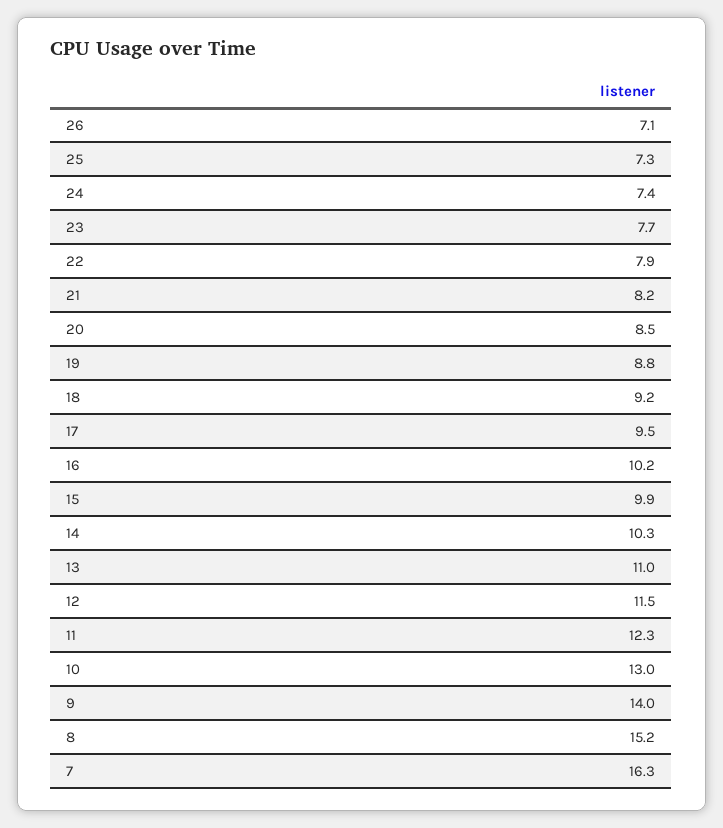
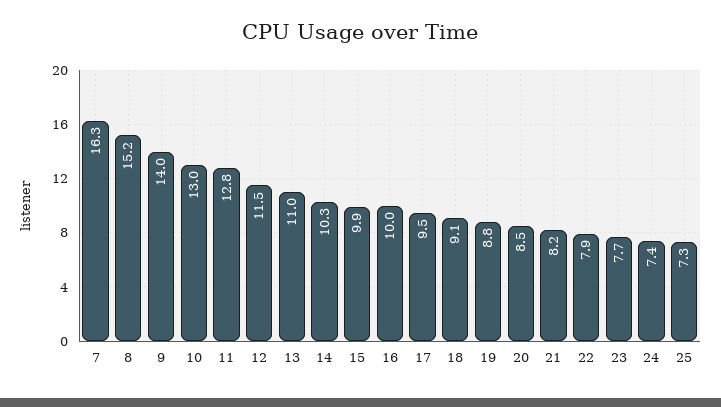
  {
-   "26": 7.1,
    "25": 7.3,
    "24": 7.4,
    "23": 7.7,
    "22": 7.9,
    "21": 8.2,
    "20": 8.5,
    "19": 8.8,
-   "18": 9.2,
+   "18": 9.1,
    "17": 9.5,
-   "16": 10.2,
+   "16": 10,
    "15": 9.9,
    "14": 10.3,
    "13": 11,
    "12": 11.5,
-   "11": 12.3,
+   "11": 12.8,
    "10": 13,
    "9": 14,
    "8": 15.2,
    "7": 16.3
  }

